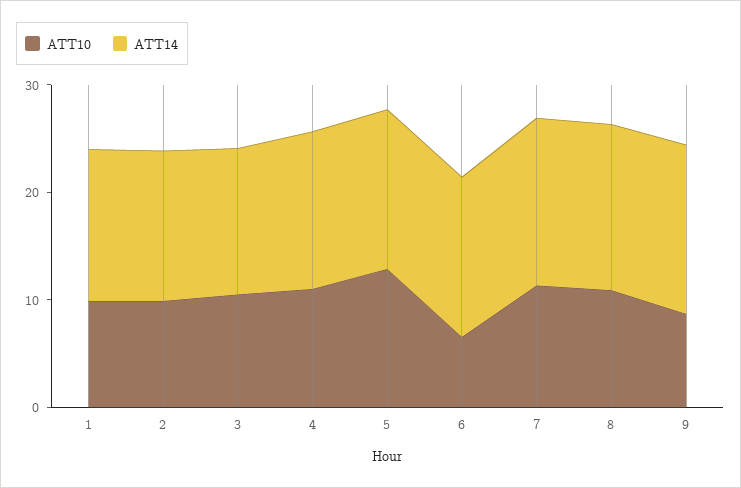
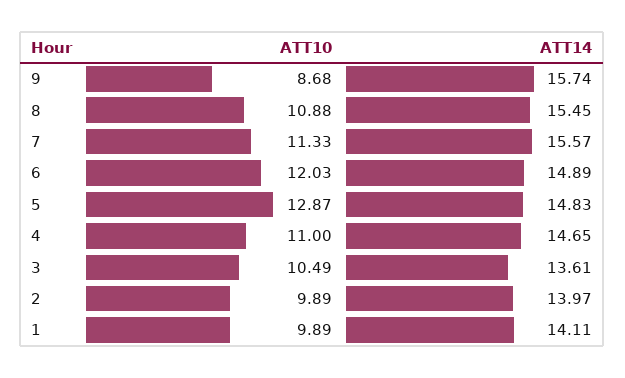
  {
    "ATT10": {
      "1": 9.89,
      "2": 9.89,
      "3": 10.49,
      "4": 11,
      "5": 12.87,
-     "6": 6,
+     "6": 12.03,
      "7": 11.33,
      "8": 10.88,
      "9": 8.68
    },
    "ATT14": {
      "1": 14.11,
      "2": 13.97,
      "3": 13.61,
      "4": 14.65,
      "5": 14.83,
      "6": 14.89,
      "7": 15.57,
      "8": 15.45,
      "9": 15.74
    }
  }

